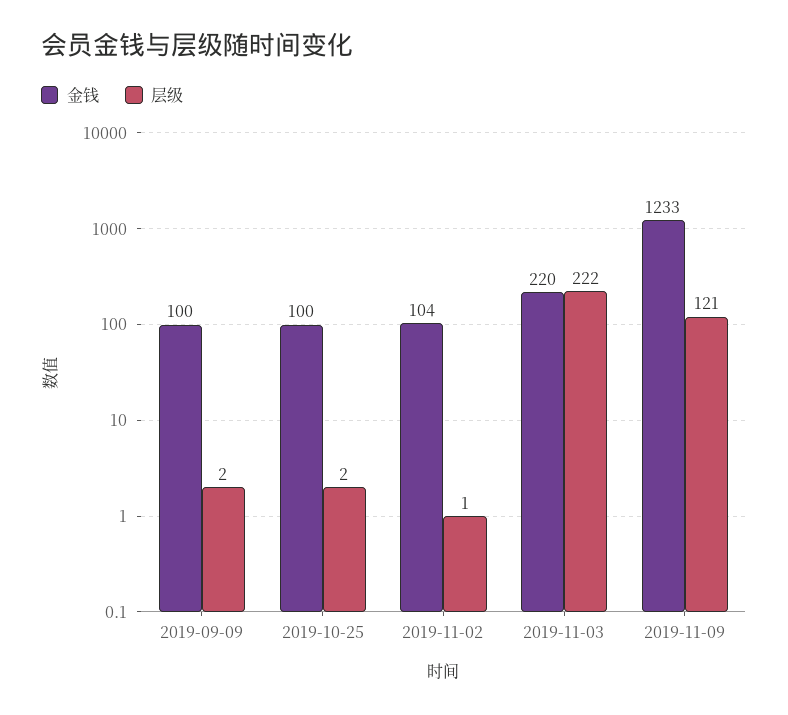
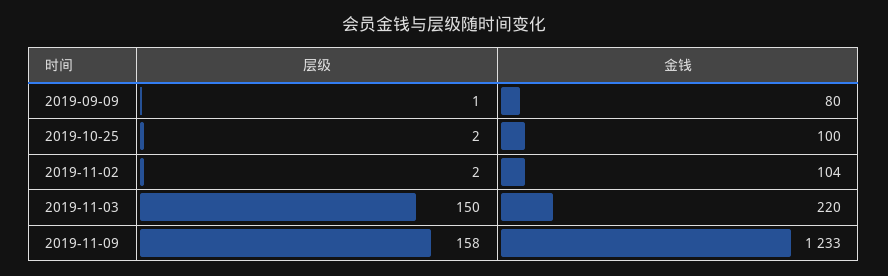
  {
    "金钱": {
-     "2019-09-09": 100,
+     "2019-09-09": 80,
      "2019-10-25": 100,
      "2019-11-02": 104,
      "2019-11-03": 220,
      "2019-11-09": 1233
    },
    "层级": {
-     "2019-09-09": 2,
+     "2019-09-09": 1,
      "2019-10-25": 2,
-     "2019-11-02": 1,
+     "2019-11-02": 2,
-     "2019-11-03": 222,
+     "2019-11-03": 150,
-     "2019-11-09": 121
+     "2019-11-09": 158
    }
  }

